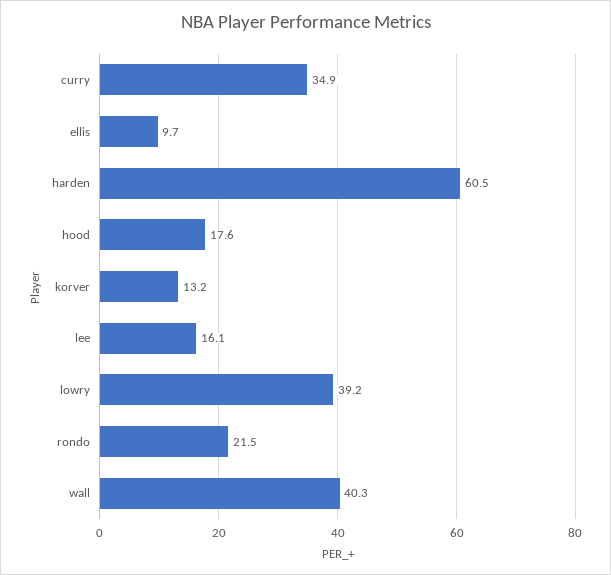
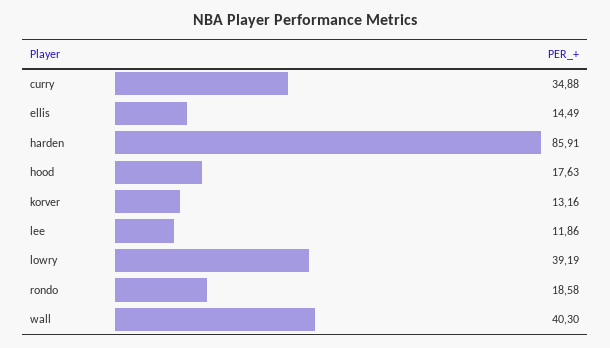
  {
    "curry": 34.88,
-   "ellis": 9.7,
+   "ellis": 14.49,
-   "harden": 60.5,
+   "harden": 85.91,
    "hood": 17.63,
    "korver": 13.16,
-   "lee": 16.1,
+   "lee": 11.86,
    "lowry": 39.19,
-   "rondo": 21.5,
+   "rondo": 18.58,
    "wall": 40.3
  }

